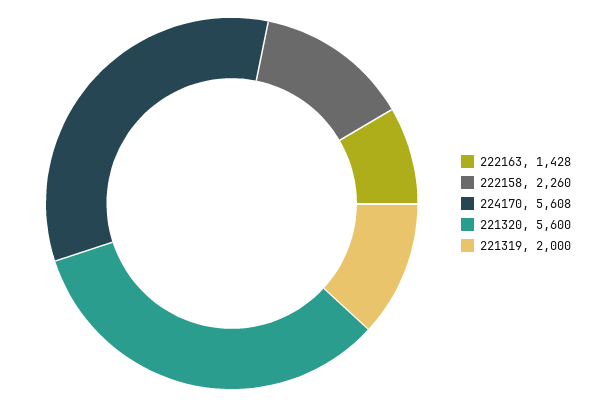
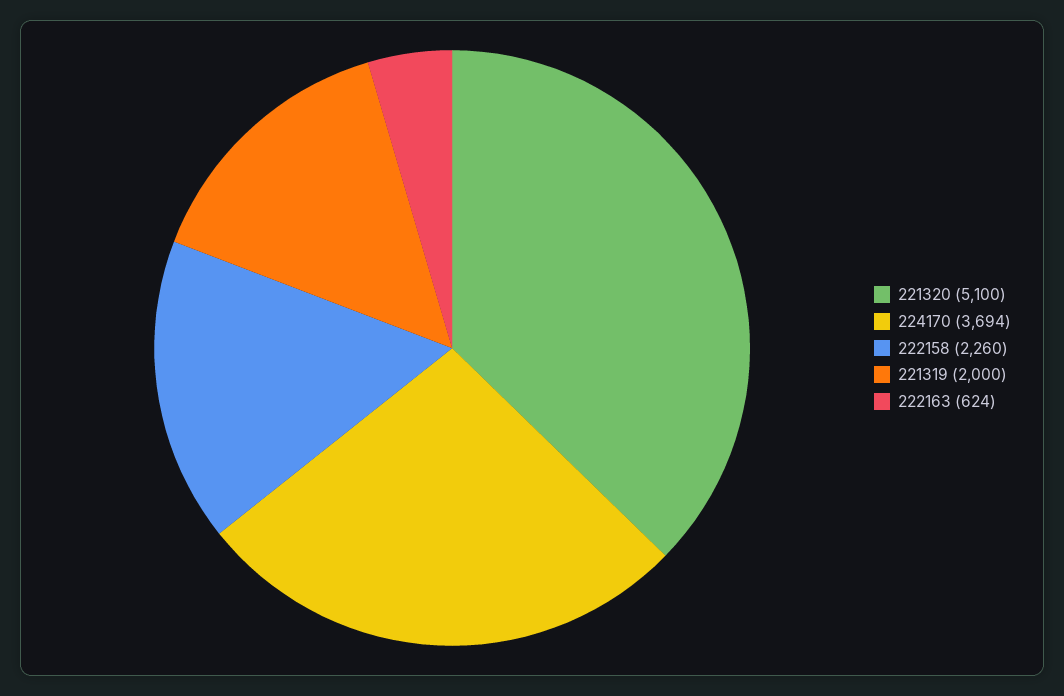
  {
-   "222163": 1428,
+   "222163": 624,
    "222158": 2260,
-   "224170": 5608,
+   "224170": 3694,
-   "221320": 5600,
+   "221320": 5100,
    "221319": 2000
  }

